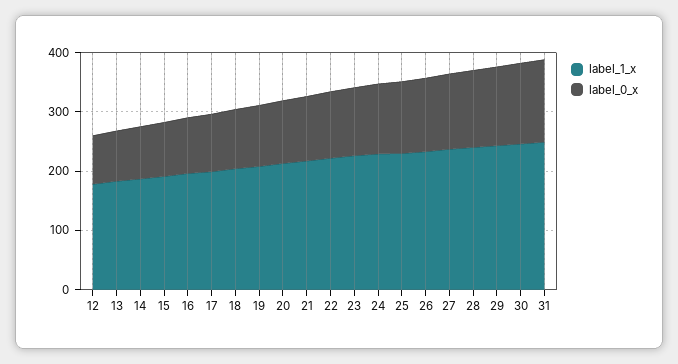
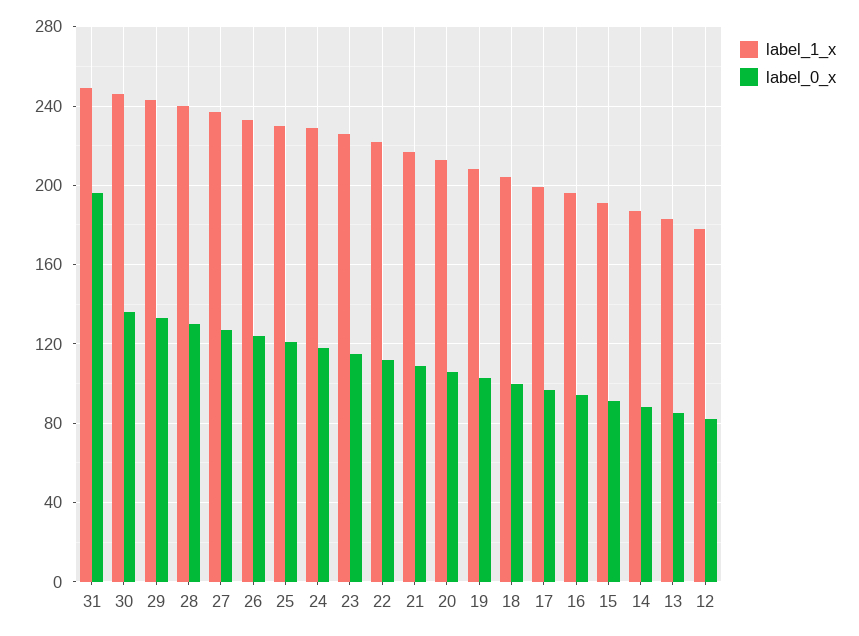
  {
    "label_1_x": {
      "12": 180,
      "13": 185,
      "14": 185,
      "15": 190,
      "16": 195,
      "17": 200,
      "18": 205,
      "19": 210,
      "20": 215,
      "21": 215,
      "22": 220,
      "23": 225,
      "24": 230,
      "25": 230,
      "26": 235,
      "27": 235,
      "28": 240,
      "29": 245,
      "30": 245,
      "31": 250
    },
    "label_0_x": {
      "12": 80,
      "13": 85,
      "14": 90,
      "15": 90,
      "16": 95,
      "17": 95,
      "18": 100,
      "19": 105,
      "20": 105,
      "21": 110,
      "22": 110,
      "23": 115,
      "24": 120,
      "25": 120,
      "26": 125,
      "27": 125,
      "28": 130,
      "29": 135,
      "30": 135,
-     "31": 140
+     "31": 195
    }
  }

